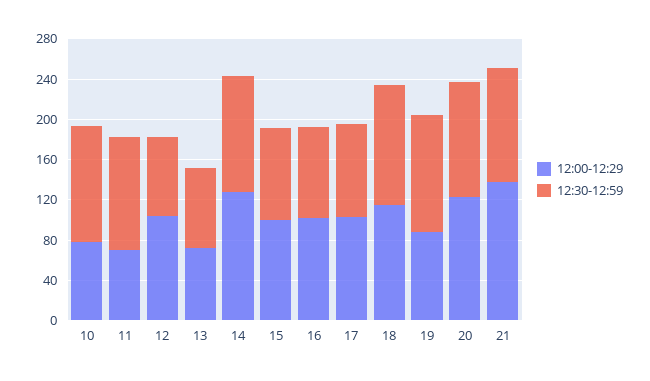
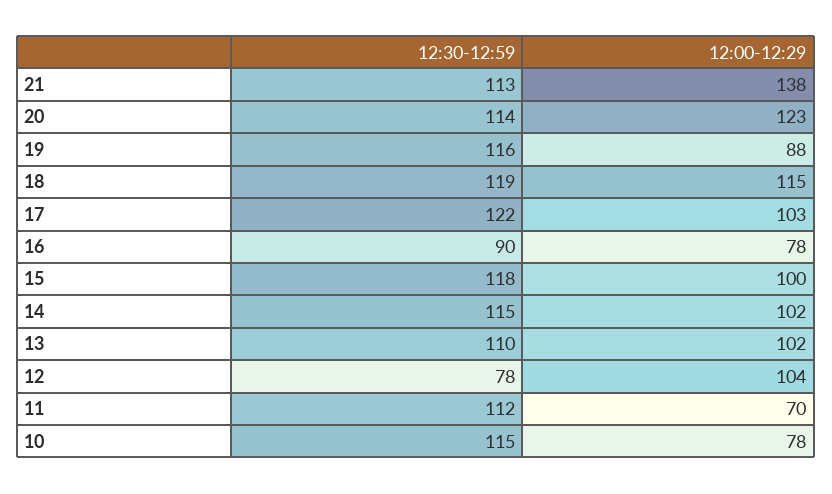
  {
    "12:00-12:29": {
      "10": 78,
      "11": 70,
      "12": 104,
-     "13": 70,
+     "13": 102,
-     "14": 130,
+     "14": 102,
      "15": 100,
-     "16": 100,
+     "16": 78,
      "17": 103,
      "18": 115,
      "19": 88,
      "20": 123,
      "21": 138
    },
    "12:30-12:59": {
      "10": 115,
      "11": 112,
      "12": 78,
-     "13": 80,
+     "13": 110,
      "14": 115,
-     "15": 90,
+     "15": 118,
      "16": 90,
-     "17": 90,
+     "17": 122,
      "18": 119,
      "19": 116,
      "20": 114,
      "21": 113
    }
  }

